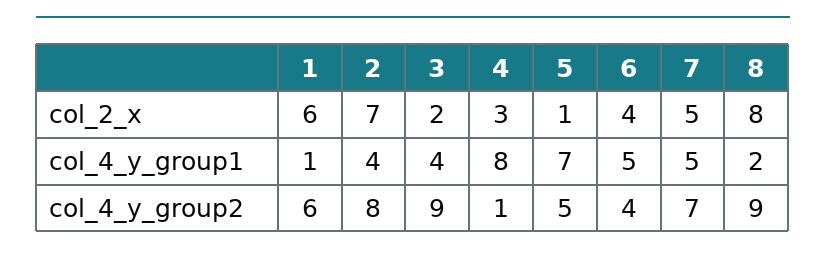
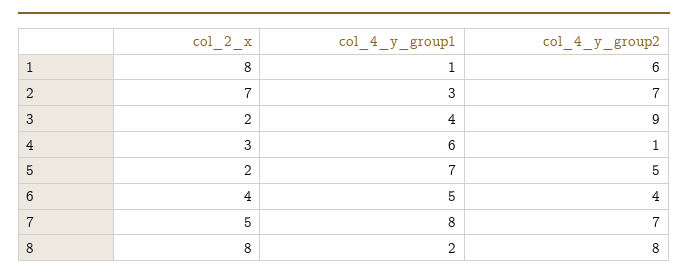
  {
    "1": {
-     "col_2_x": 6,
+     "col_2_x": 8,
      "col_4_y_group1": 1,
      "col_4_y_group2": 6
    },
    "2": {
      "col_2_x": 7,
-     "col_4_y_group1": 4,
+     "col_4_y_group1": 3,
-     "col_4_y_group2": 8
+     "col_4_y_group2": 7
    },
    "3": {
      "col_2_x": 2,
      "col_4_y_group1": 4,
      "col_4_y_group2": 9
    },
    "4": {
      "col_2_x": 3,
-     "col_4_y_group1": 8,
+     "col_4_y_group1": 6,
      "col_4_y_group2": 1
    },
    "5": {
-     "col_2_x": 1,
+     "col_2_x": 2,
      "col_4_y_group1": 7,
      "col_4_y_group2": 5
    },
    "6": {
      "col_2_x": 4,
      "col_4_y_group1": 5,
      "col_4_y_group2": 4
    },
    "7": {
      "col_2_x": 5,
-     "col_4_y_group1": 5,
+     "col_4_y_group1": 8,
      "col_4_y_group2": 7
    },
    "8": {
      "col_2_x": 8,
      "col_4_y_group1": 2,
-     "col_4_y_group2": 9
+     "col_4_y_group2": 8
    }
  }

